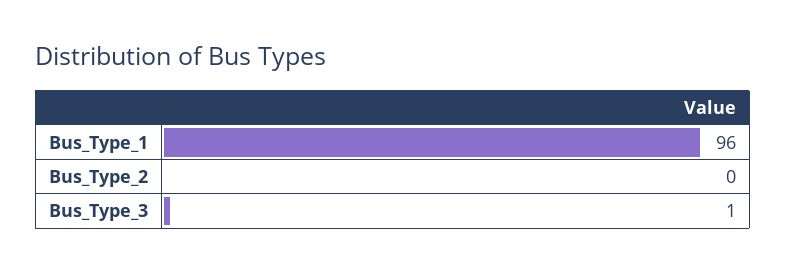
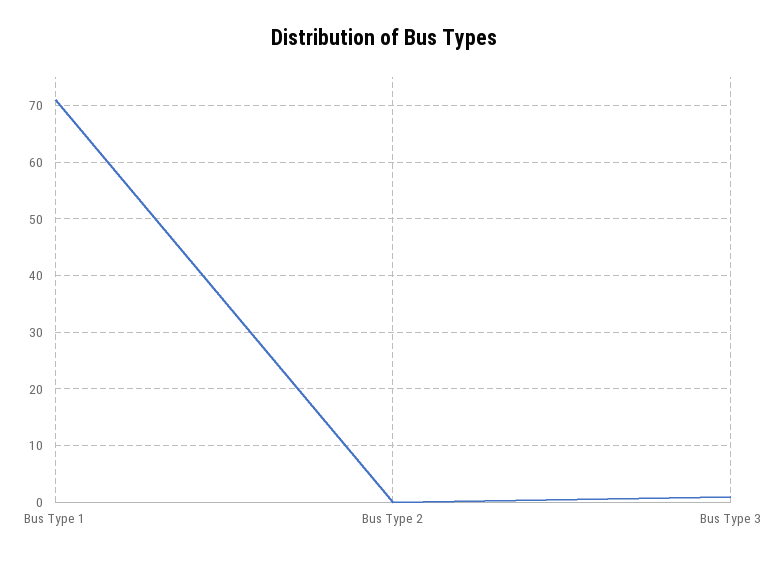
  {
-   "Bus_Type_1": 96,
+   "Bus_Type_1": 70,
    "Bus_Type_2": 0,
    "Bus_Type_3": 1
  }

